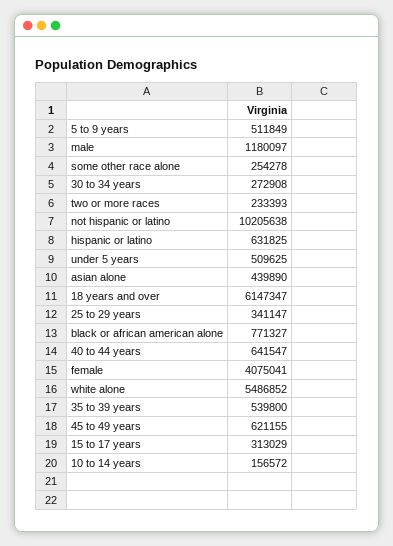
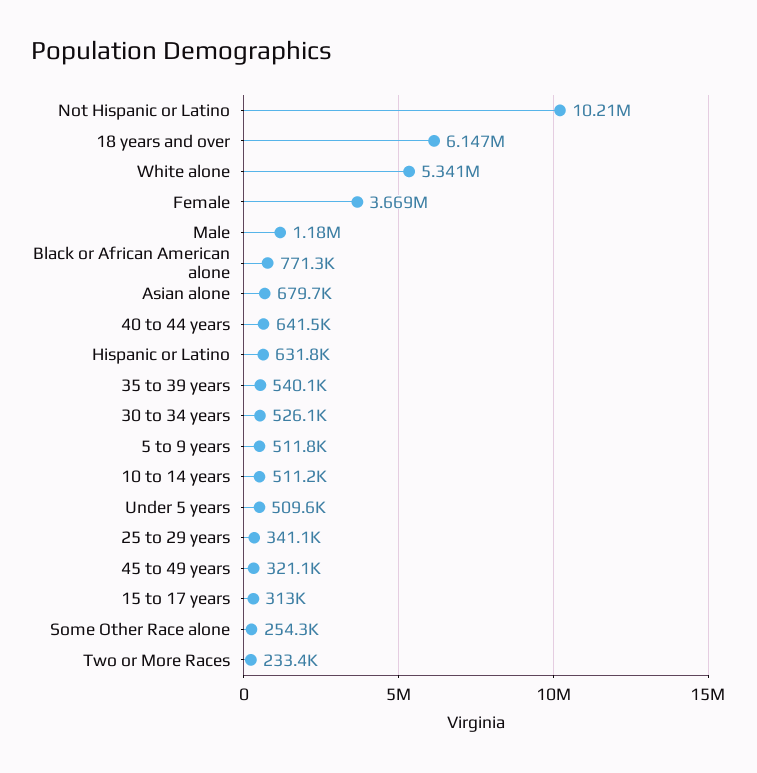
  {
    "5 to 9 years": 511849,
    "male": 1180097,
    "some other race alone": 254278,
-   "30 to 34 years": 272908,
+   "30 to 34 years": 526100,
    "two or more races": 233393,
    "not hispanic or latino": 10205638,
    "hispanic or latino": 631825,
    "under 5 years": 509625,
-   "asian alone": 439890,
+   "asian alone": 679700,
    "18 years and over": 6147347,
    "25 to 29 years": 341147,
    "black or african american alone": 771327,
    "40 to 44 years": 641547,
-   "female": 4075041,
+   "female": 3669000,
-   "white alone": 5486852,
+   "white alone": 5341000,
-   "35 to 39 years": 539800,
+   "35 to 39 years": 540100,
-   "45 to 49 years": 621155,
+   "45 to 49 years": 321100,
    "15 to 17 years": 313029,
-   "10 to 14 years": 156572
+   "10 to 14 years": 511200
  }

